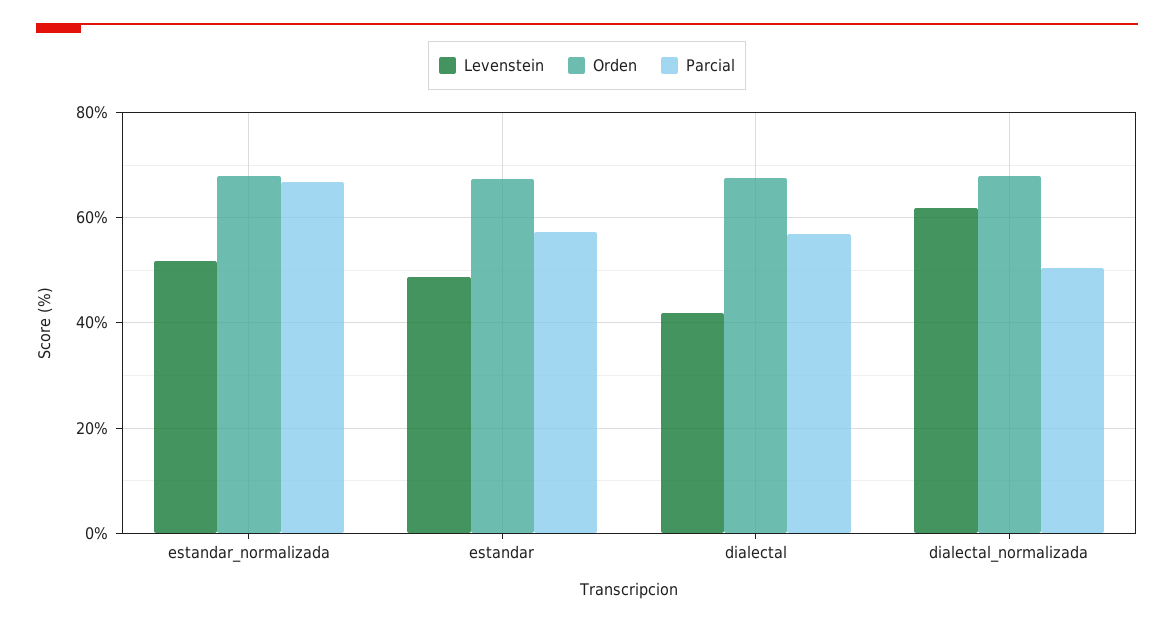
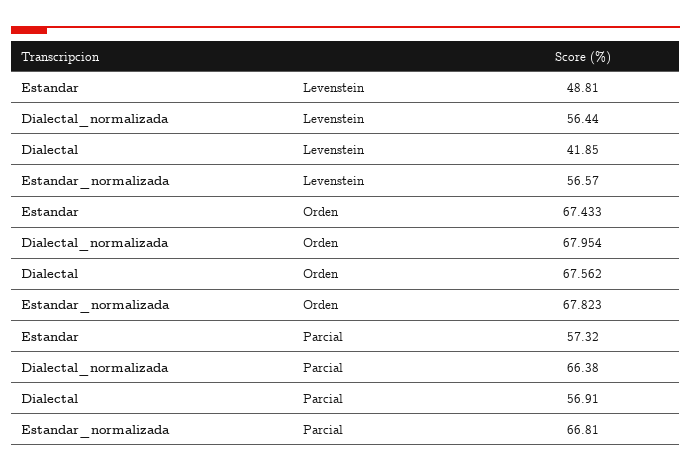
  {
    "Levenstein": {
-     "estandar_normalizada": 52,
+     "estandar_normalizada": 56.57,
      "estandar": 48.81,
      "dialectal": 41.85,
-     "dialectal_normalizada": 62
+     "dialectal_normalizada": 56.44
    },
    "Orden": {
      "estandar_normalizada": 67.823,
      "estandar": 67.433,
      "dialectal": 67.562,
      "dialectal_normalizada": 67.954
    },
    "Parcial": {
      "estandar_normalizada": 66.81,
      "estandar": 57.32,
      "dialectal": 56.91,
-     "dialectal_normalizada": 50
+     "dialectal_normalizada": 66.38
    }
  }

